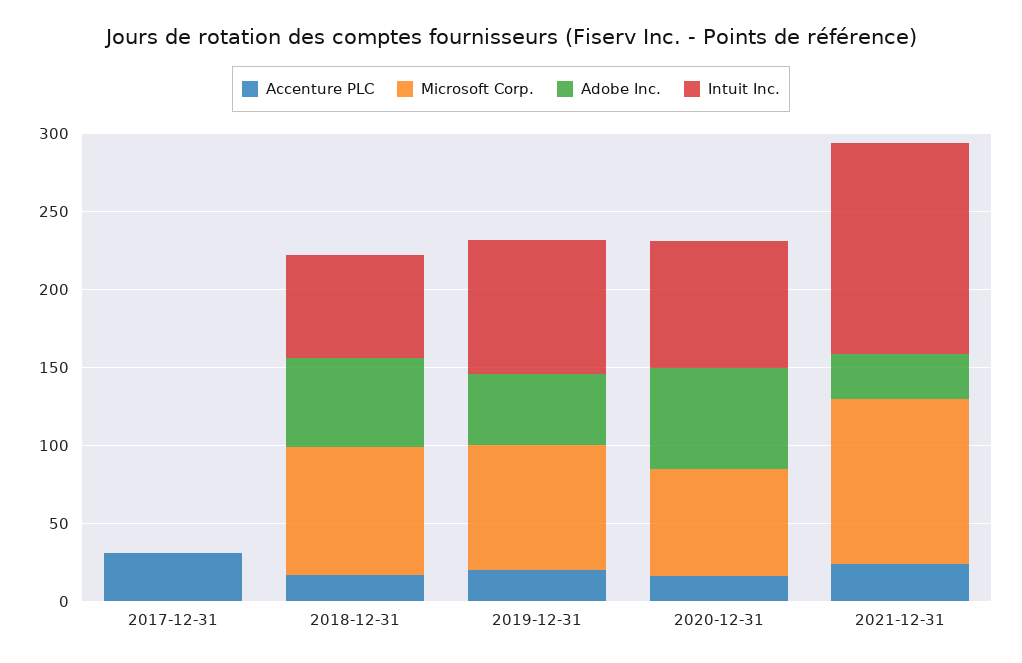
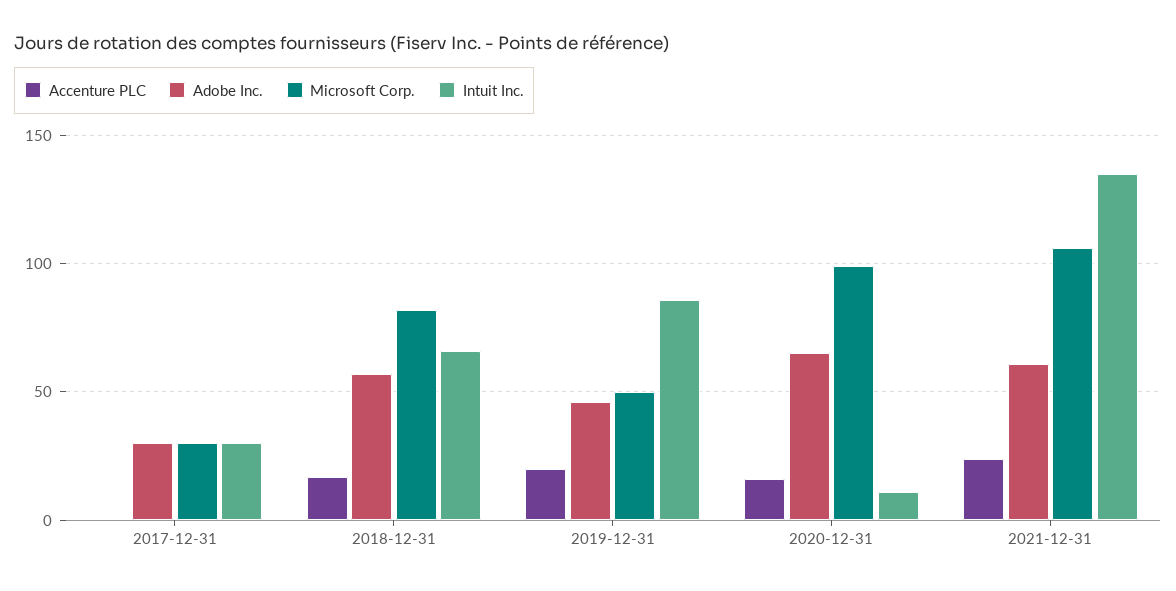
  {
    "Accenture PLC": {
-     "2017-12-31": 30,
+     "2017-12-31": 0,
      "2018-12-31": 15,
      "2019-12-31": 20,
      "2020-12-31": 15,
      "2021-12-31": 25
    },
    "Microsoft Corp.": {
-     "2017-12-31": 0,
+     "2017-12-31": 30,
      "2018-12-31": 80,
-     "2019-12-31": 80,
+     "2019-12-31": 50,
-     "2020-12-31": 70,
+     "2020-12-31": 100,
      "2021-12-31": 105
    },
    "Adobe Inc.": {
-     "2017-12-31": 0,
+     "2017-12-31": 30,
      "2018-12-31": 55,
      "2019-12-31": 45,
      "2020-12-31": 65,
-     "2021-12-31": 30
+     "2021-12-31": 60
    },
    "Intuit Inc.": {
-     "2017-12-31": 0,
+     "2017-12-31": 30,
      "2018-12-31": 65,
      "2019-12-31": 85,
-     "2020-12-31": 80,
+     "2020-12-31": 10,
      "2021-12-31": 135
    }
  }

